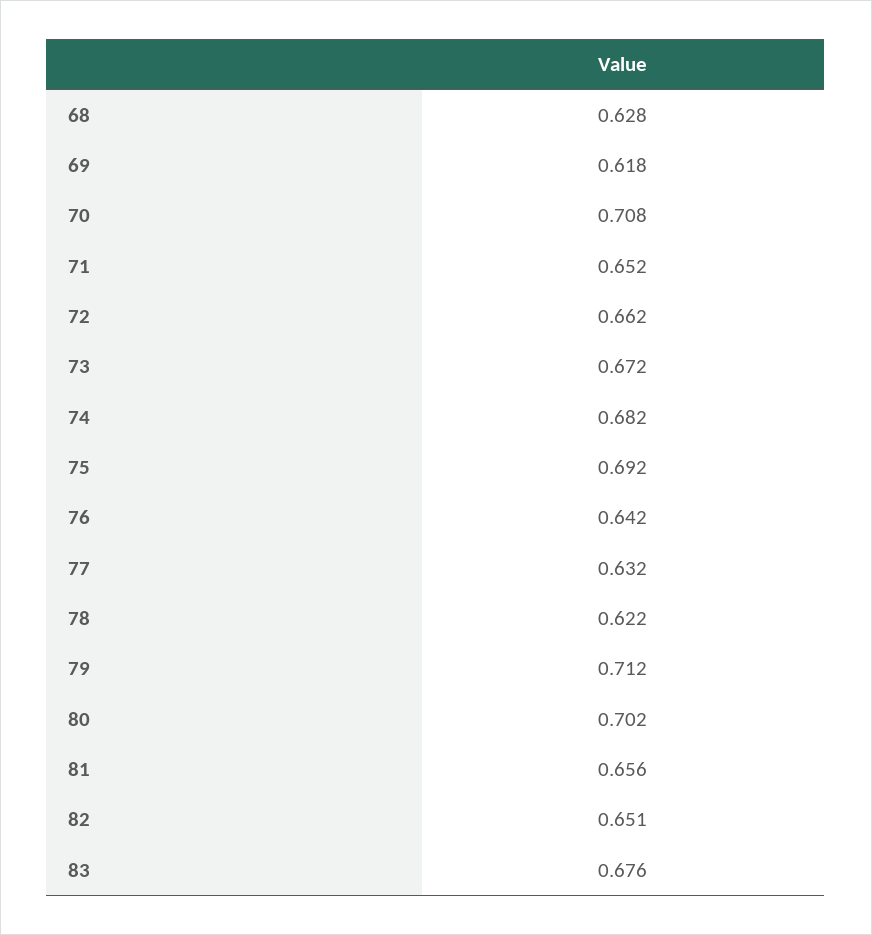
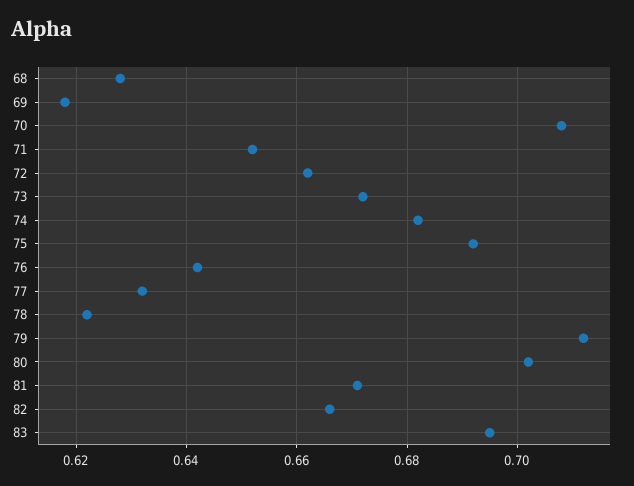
  {
    "68": 0.628,
    "69": 0.618,
    "70": 0.708,
    "71": 0.652,
    "72": 0.662,
    "73": 0.672,
    "74": 0.682,
    "75": 0.692,
    "76": 0.642,
    "77": 0.632,
    "78": 0.622,
    "79": 0.712,
    "80": 0.702,
-   "81": 0.656,
+   "81": 0.67,
-   "82": 0.651,
+   "82": 0.665,
-   "83": 0.676
+   "83": 0.695
  }

